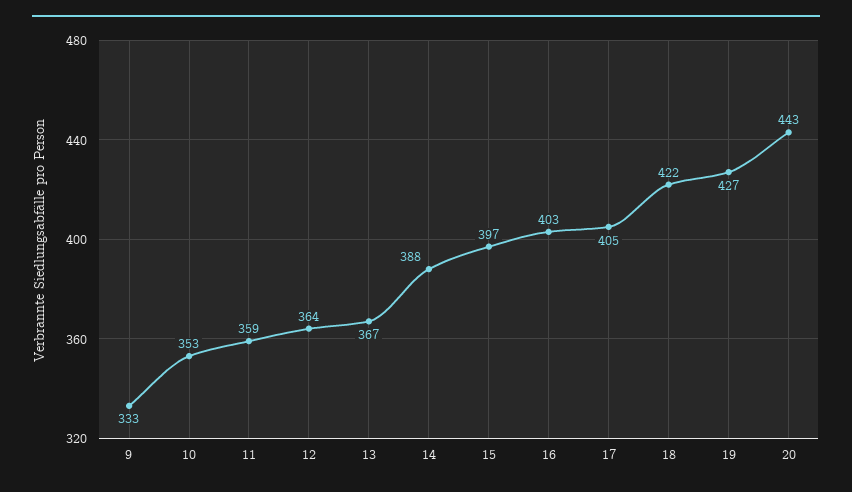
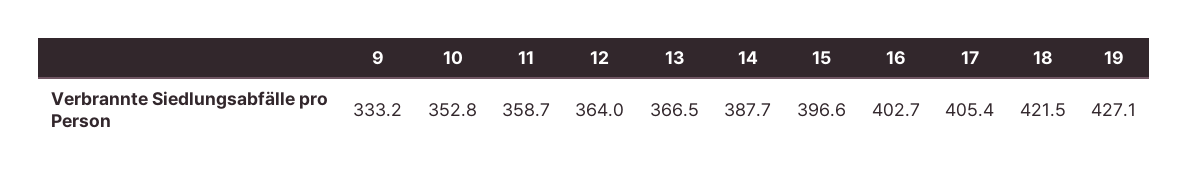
  {
    "9": 333.2,
    "10": 352.8,
    "11": 358.7,
    "12": 364,
    "13": 366.5,
    "14": 387.7,
    "15": 396.6,
    "16": 402.7,
    "17": 405.4,
    "18": 421.5,
-   "19": 427.1,
+   "19": 427.1
-   "20": 443
  }

